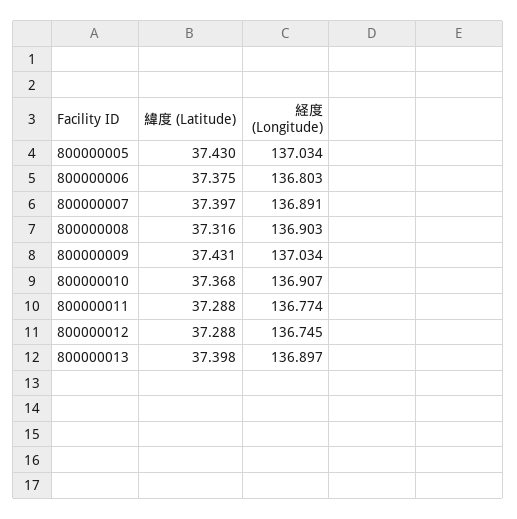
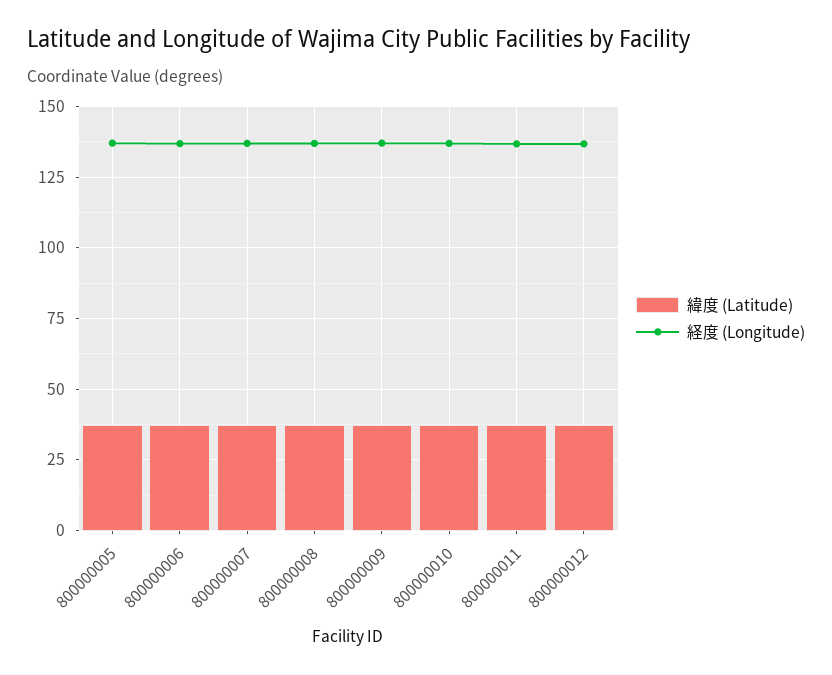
  {
    "緯度 (Latitude)": {
      "800000005": 37.43,
      "800000006": 37.375,
      "800000007": 37.397,
      "800000008": 37.316,
      "800000009": 37.431,
      "800000010": 37.368,
      "800000011": 37.288,
-     "800000012": 37.288,
+     "800000012": 37.288
-     "800000013": 37.398
    },
    "経度 (Longitude)": {
      "800000005": 137.034,
      "800000006": 136.803,
      "800000007": 136.891,
      "800000008": 136.903,
      "800000009": 137.034,
      "800000010": 136.907,
      "800000011": 136.774,
-     "800000012": 136.745,
+     "800000012": 136.745
-     "800000013": 136.897
    }
  }

